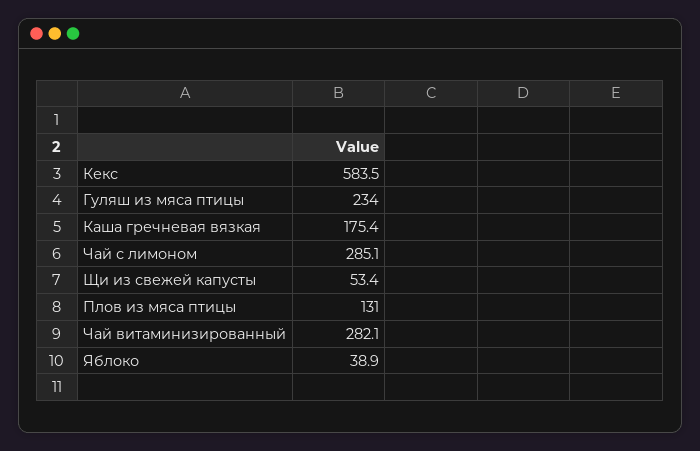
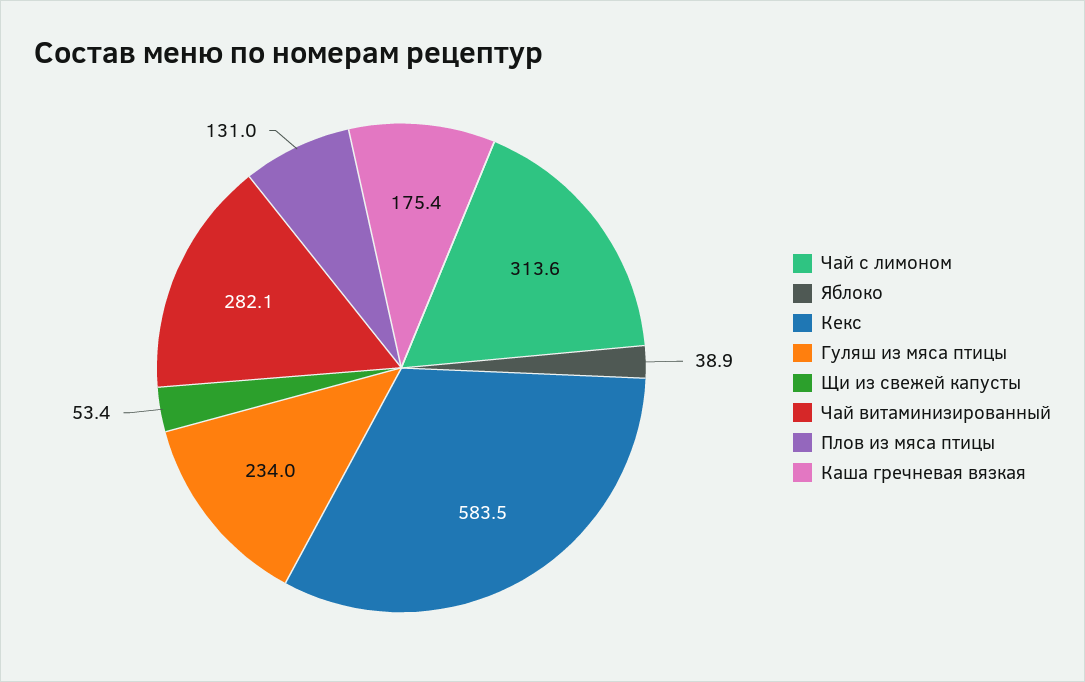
  {
    "Кекс": 583.5,
    "Гуляш из мяса птицы": 234,
    "Каша гречневая вязкая": 175.4,
-   "Чай с лимоном": 285.1,
+   "Чай с лимоном": 313.6,
    "Щи из свежей капусты": 53.4,
    "Плов из мяса птицы": 131,
    "Чай витаминизированный": 282.1,
    "Яблоко": 38.9
  }

